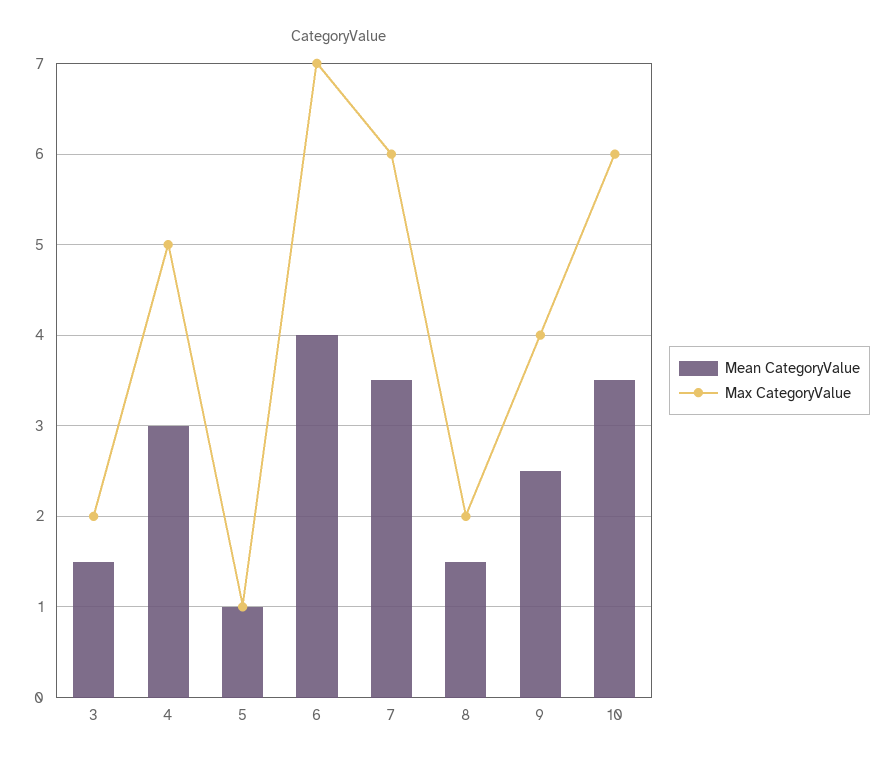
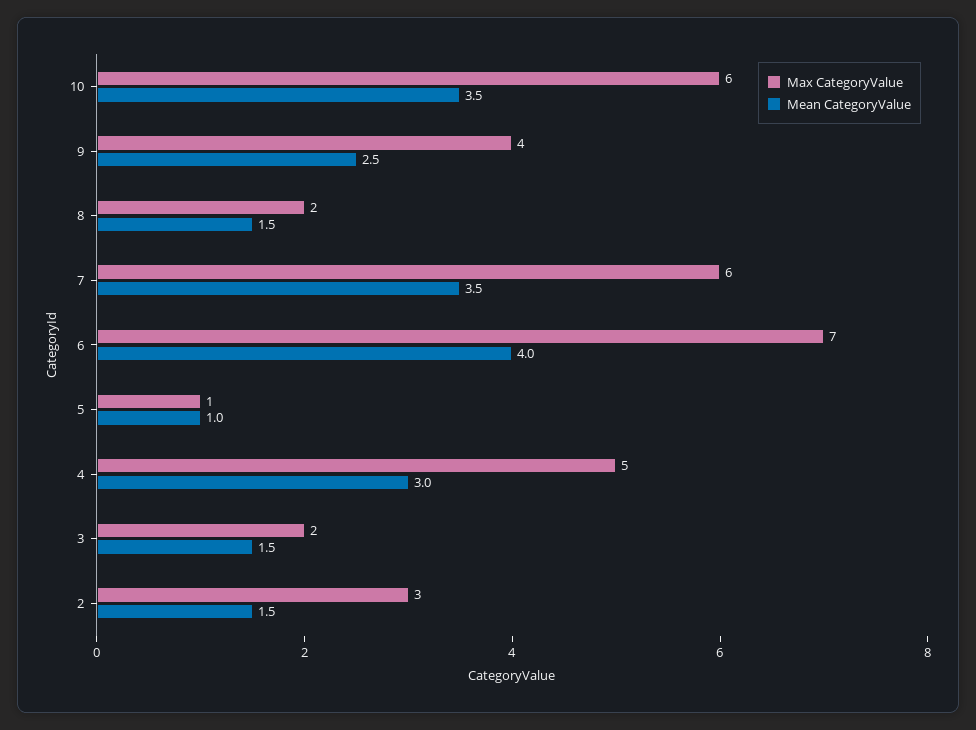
  {
    "Mean CategoryValue": {
      "3": 1.5,
      "4": 3,
      "5": 1,
      "6": 4,
      "7": 3.5,
      "8": 1.5,
      "9": 2.5,
-     "10": 3.5
+     "10": 3.5,
+     "2": 1.5
    },
    "Max CategoryValue": {
      "3": 2,
      "4": 5,
      "5": 1,
      "6": 7,
      "7": 6,
      "8": 2,
      "9": 4,
-     "10": 6
+     "10": 6,
+     "2": 3
    }
  }

